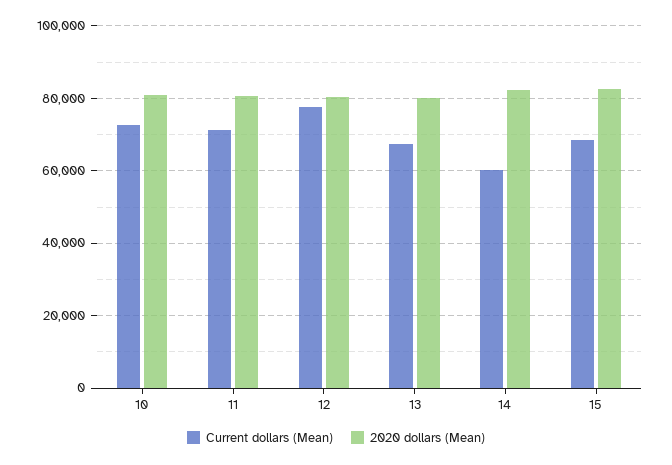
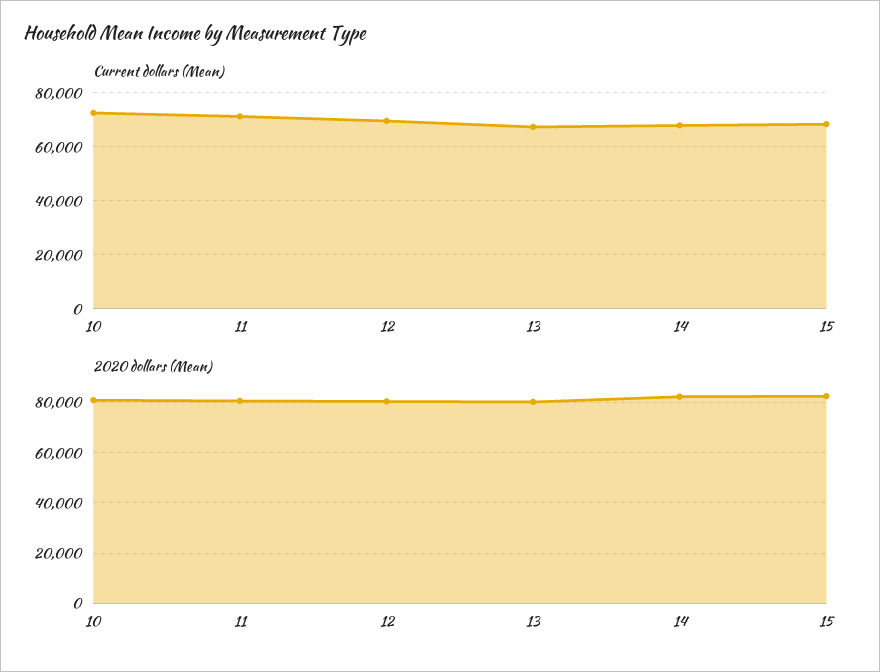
  {
    "Current dollars (Mean)": {
      "10": 72000,
      "11": 72000,
-     "12": 78000,
+     "12": 70000,
      "13": 68000,
-     "14": 60000,
+     "14": 67500,
      "15": 68000
    },
    "2020 dollars (Mean)": {
      "10": 80000,
      "11": 80000,
      "12": 80000,
      "13": 80000,
      "14": 82000,
      "15": 82000
    }
  }

